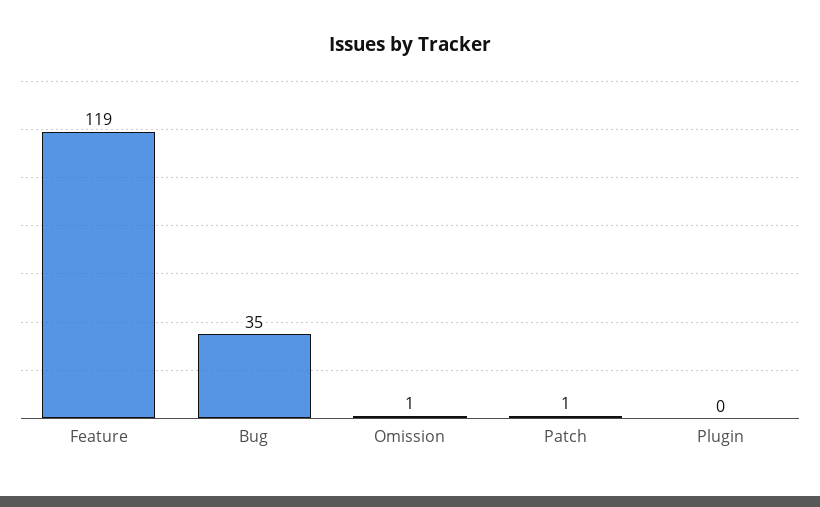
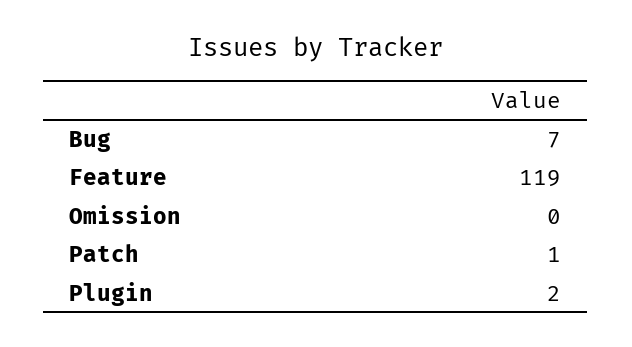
  {
    "Feature": 119,
-   "Bug": 35,
+   "Bug": 7,
-   "Omission": 1,
+   "Omission": 0,
    "Patch": 1,
-   "Plugin": 0
+   "Plugin": 2
  }

